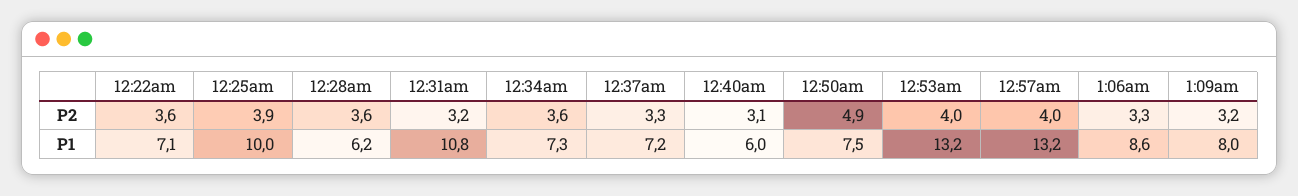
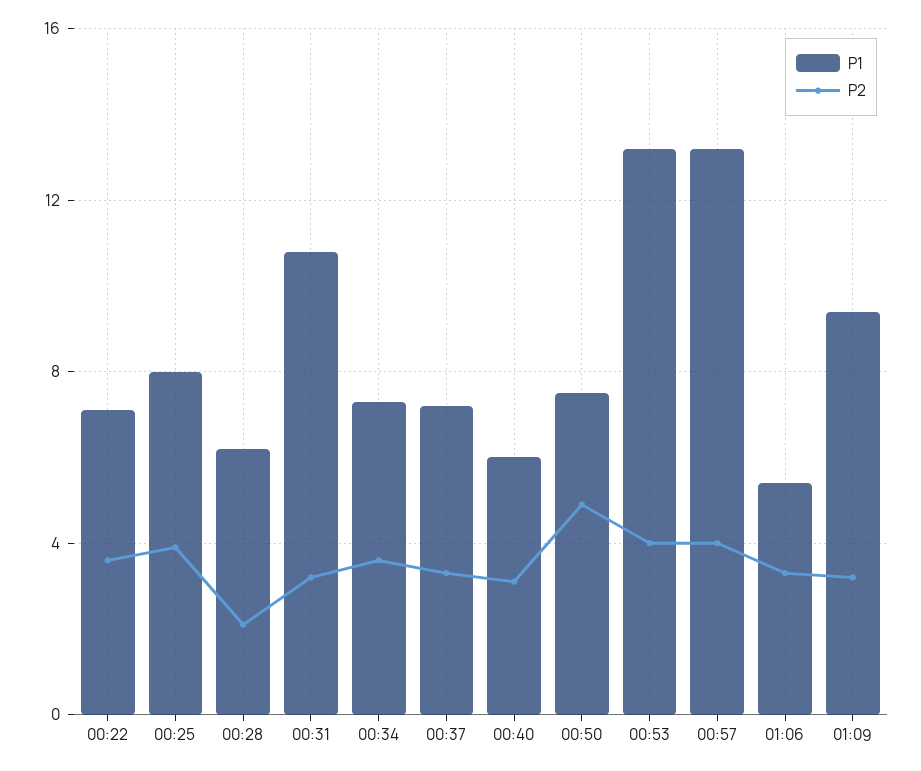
  {
    "P2": {
      "12:22am": 3.6,
      "12:25am": 3.9,
-     "12:28am": 3.6,
+     "12:28am": 2,
      "12:31am": 3.2,
      "12:34am": 3.6,
      "12:37am": 3.3,
      "12:40am": 3.1,
      "12:50am": 4.9,
      "12:53am": 4,
      "12:57am": 4,
      "1:06am": 3.3,
      "1:09am": 3.2
    },
    "P1": {
      "12:22am": 7.1,
-     "12:25am": 10,
+     "12:25am": 8,
      "12:28am": 6.2,
      "12:31am": 10.8,
      "12:34am": 7.3,
      "12:37am": 7.2,
      "12:40am": 6,
      "12:50am": 7.5,
      "12:53am": 13.2,
      "12:57am": 13.2,
-     "1:06am": 8.6,
+     "1:06am": 5.5,
-     "1:09am": 8
+     "1:09am": 9.5
    }
  }

